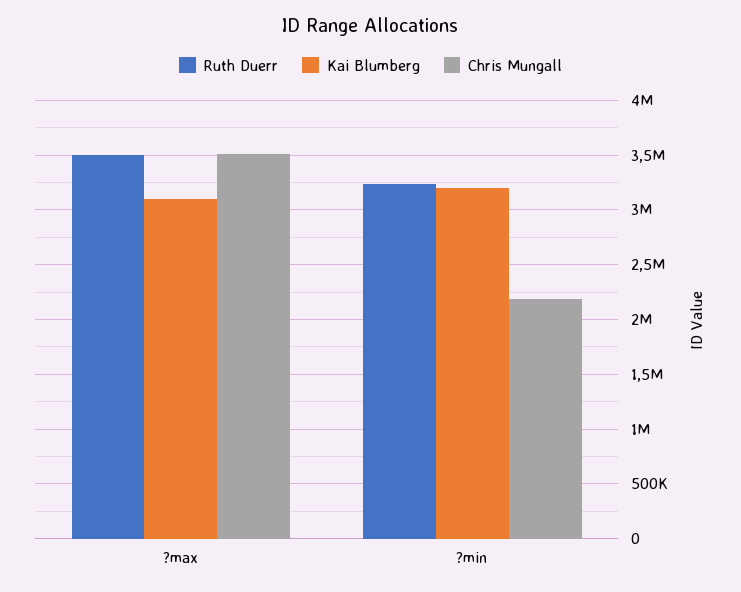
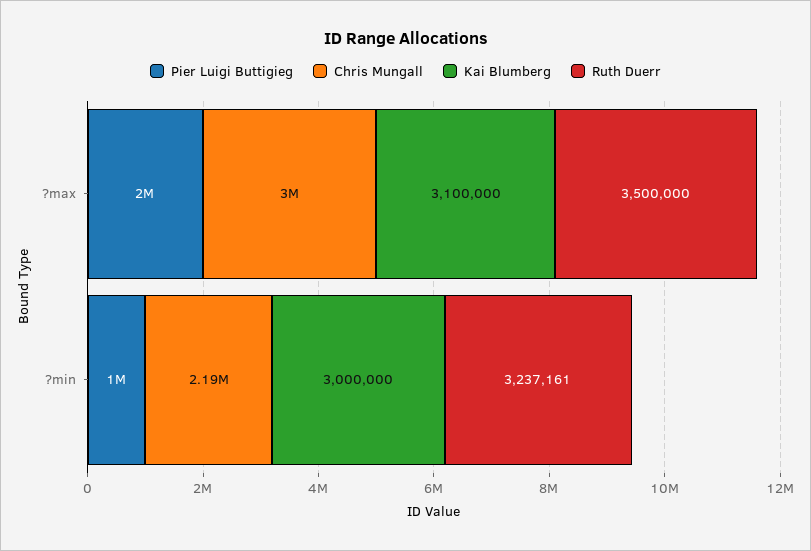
  {
    "Ruth Duerr": {
      "?max": 3500000,
      "?min": 3237161
    },
    "Kai Blumberg": {
      "?max": 3100000,
-     "?min": 3200000
+     "?min": 3000000
    },
    "Chris Mungall": {
-     "?max": 3500000,
+     "?max": 3000000,
      "?min": 2190000
-   }
+   },
+   "Pier Luigi Buttigieg": {
+     "?max": 2000000,
+     "?min": 1000000
+   }
  }

